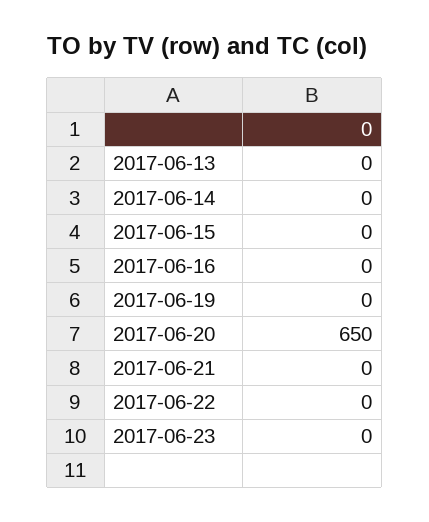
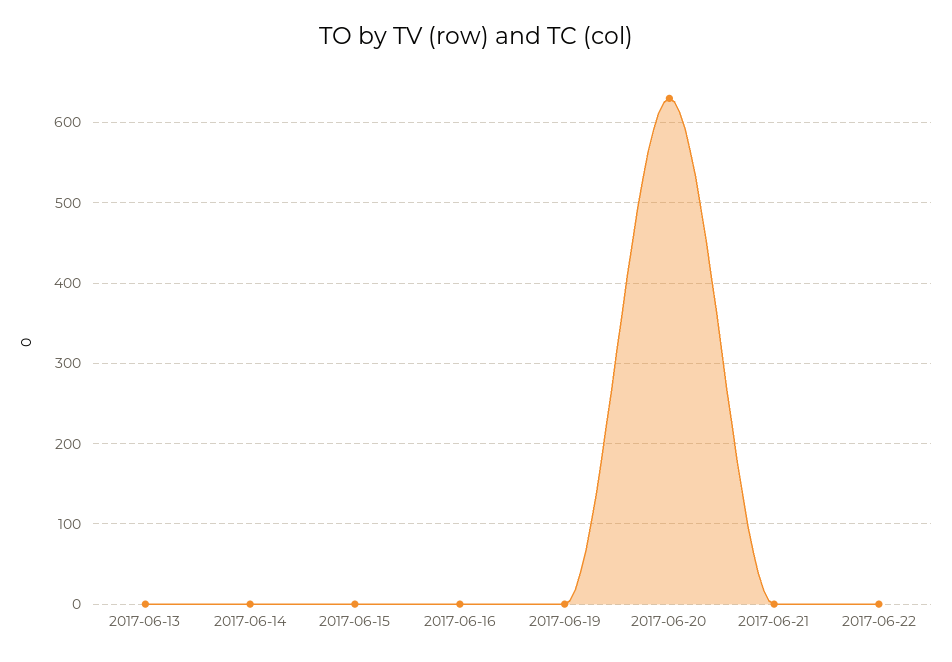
  {
    "2017-06-13": 0,
    "2017-06-14": 0,
    "2017-06-15": 0,
    "2017-06-16": 0,
    "2017-06-19": 0,
-   "2017-06-20": 650,
+   "2017-06-20": 630,
    "2017-06-21": 0,
-   "2017-06-22": 0,
+   "2017-06-22": 0
-   "2017-06-23": 0
  }

